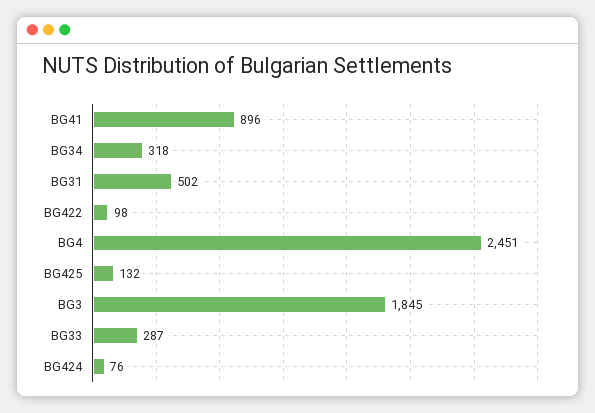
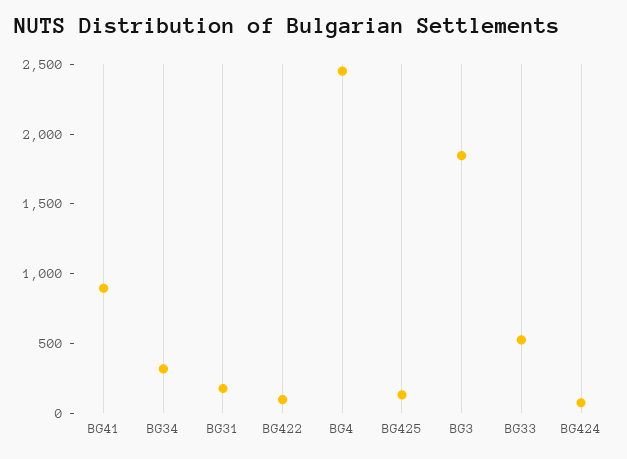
  {
    "BG41": 896,
    "BG34": 318,
-   "BG31": 502,
+   "BG31": 200,
    "BG422": 98,
    "BG4": 2451,
    "BG425": 132,
    "BG3": 1845,
-   "BG33": 287,
+   "BG33": 500,
    "BG424": 76
  }

